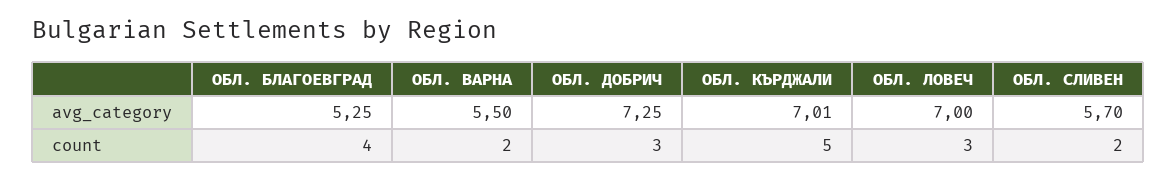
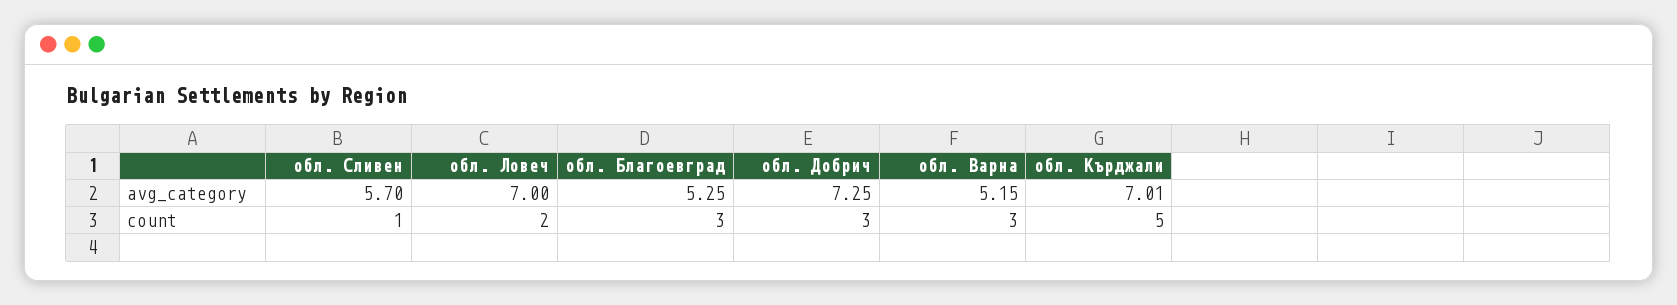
  {
    "ОБЛ. БЛАГОЕВГРАД": {
      "avg_category": 5.25,
-     "count": 4
+     "count": 3
    },
    "ОБЛ. ВАРНА": {
-     "avg_category": 5.5,
+     "avg_category": 5.15,
-     "count": 2
+     "count": 3
    },
    "ОБЛ. ДОБРИЧ": {
      "avg_category": 7.25,
      "count": 3
    },
    "ОБЛ. КЪРДЖАЛИ": {
      "avg_category": 7.01,
      "count": 5
    },
    "ОБЛ. ЛОВЕЧ": {
      "avg_category": 7,
-     "count": 3
+     "count": 2
    },
    "ОБЛ. СЛИВЕН": {
      "avg_category": 5.7,
-     "count": 2
+     "count": 1
    }
  }

